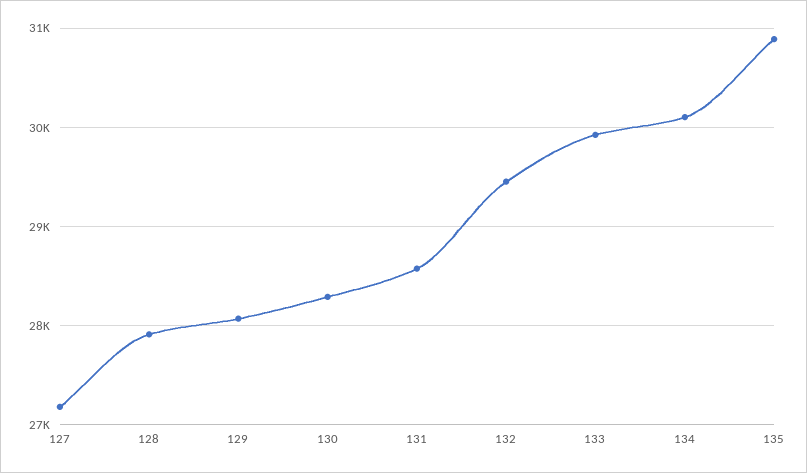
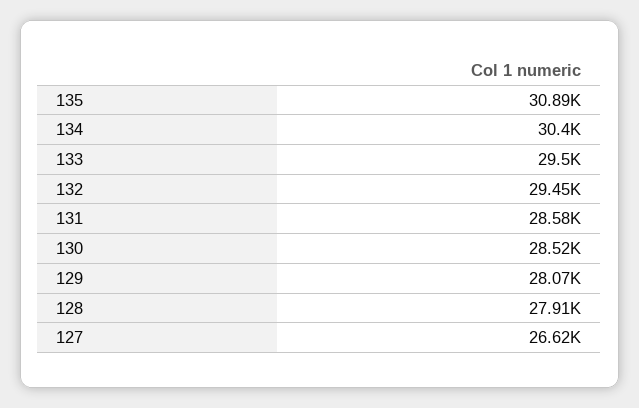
  {
-   "127": 27200,
+   "127": 26620,
    "128": 27910,
    "129": 28070,
-   "130": 28300,
+   "130": 28520,
    "131": 28580,
    "132": 29450,
-   "133": 29900,
+   "133": 29500,
-   "134": 30100,
+   "134": 30400,
    "135": 30890
  }

